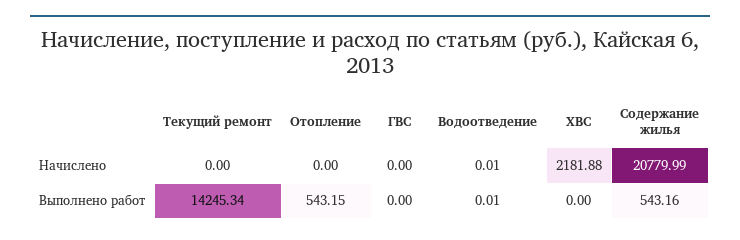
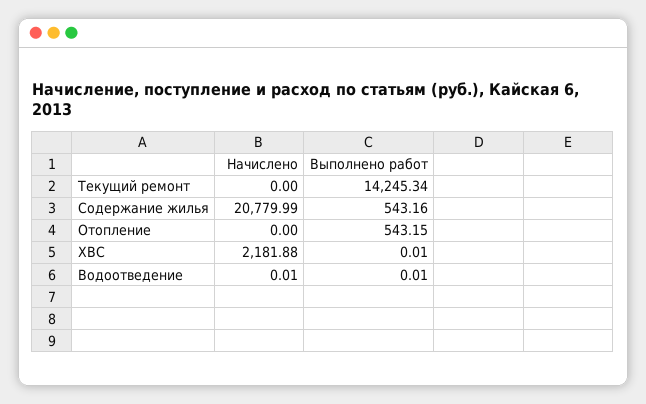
  {
    "Текущий ремонт": {
      "Начислено": 0,
      "Выполнено работ": 14245.34
    },
    "Отопление": {
      "Начислено": 0,
      "Выполнено работ": 543.15
    },
-   "ГВС": {
-     "Начислено": 0,
-     "Выполнено работ": 0
-   },
    "Водоотведение": {
      "Начислено": 0.01,
      "Выполнено работ": 0.01
    },
    "ХВС": {
      "Начислено": 2181.88,
-     "Выполнено работ": 0
+     "Выполнено работ": 0.01
    },
    "Содержание жилья": {
      "Начислено": 20779.99,
      "Выполнено работ": 543.16
    }
  }

